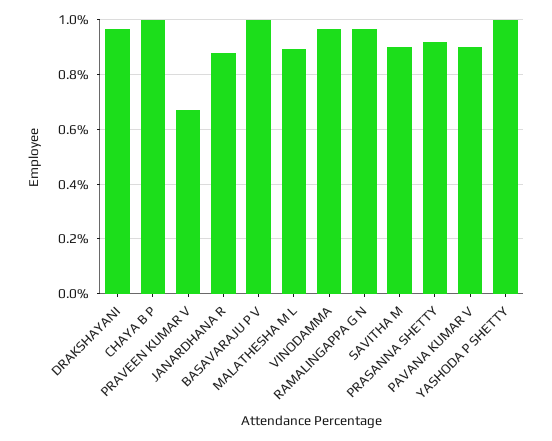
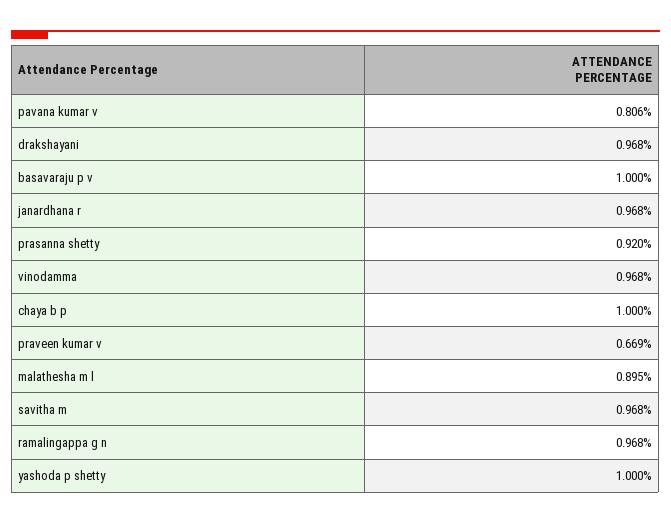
  {
    "DRAKSHAYANI": 0.968,
    "CHAYA B P": 1,
    "PRAVEEN KUMAR V": 0.669,
-   "JANARDHANA R": 0.875,
+   "JANARDHANA R": 0.968,
    "BASAVARAJU P V": 1,
    "MALATHESHA M L": 0.895,
    "VINODAMMA": 0.968,
    "RAMALINGAPPA G N": 0.968,
-   "SAVITHA M": 0.9,
+   "SAVITHA M": 0.968,
    "PRASANNA SHETTY": 0.92,
-   "PAVANA KUMAR V": 0.9,
+   "PAVANA KUMAR V": 0.806,
    "YASHODA P SHETTY": 1
  }

